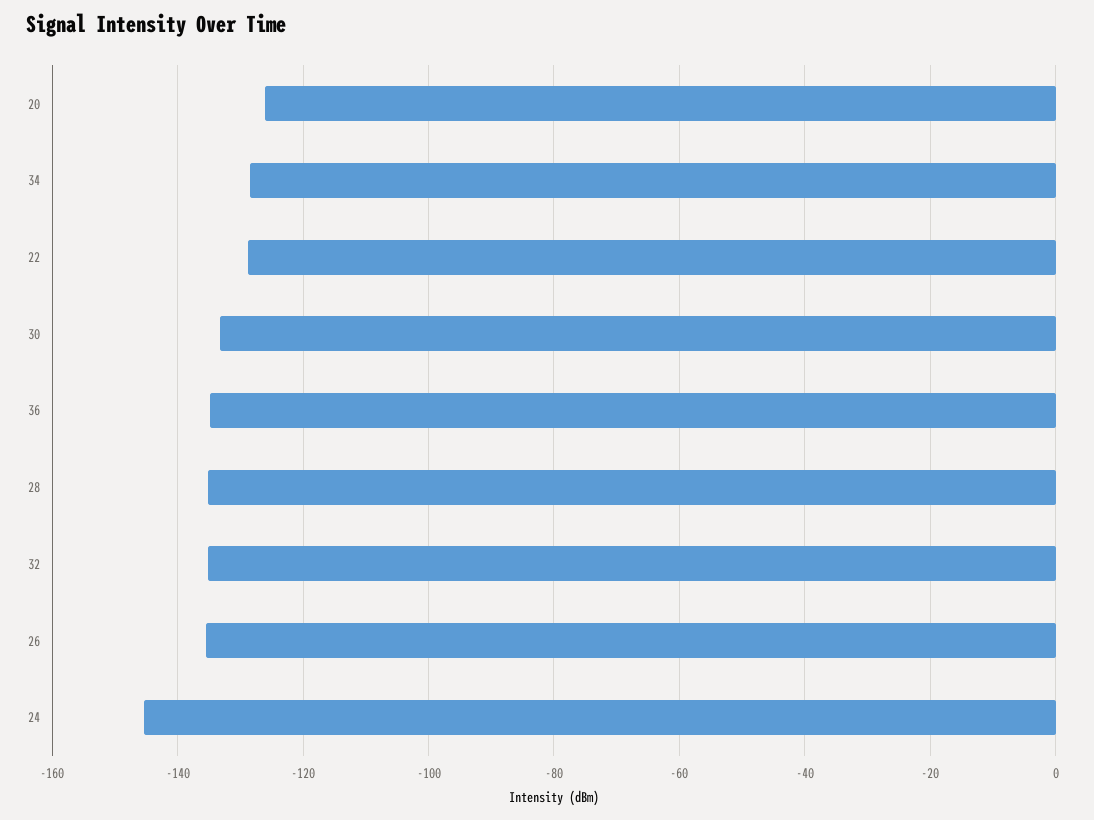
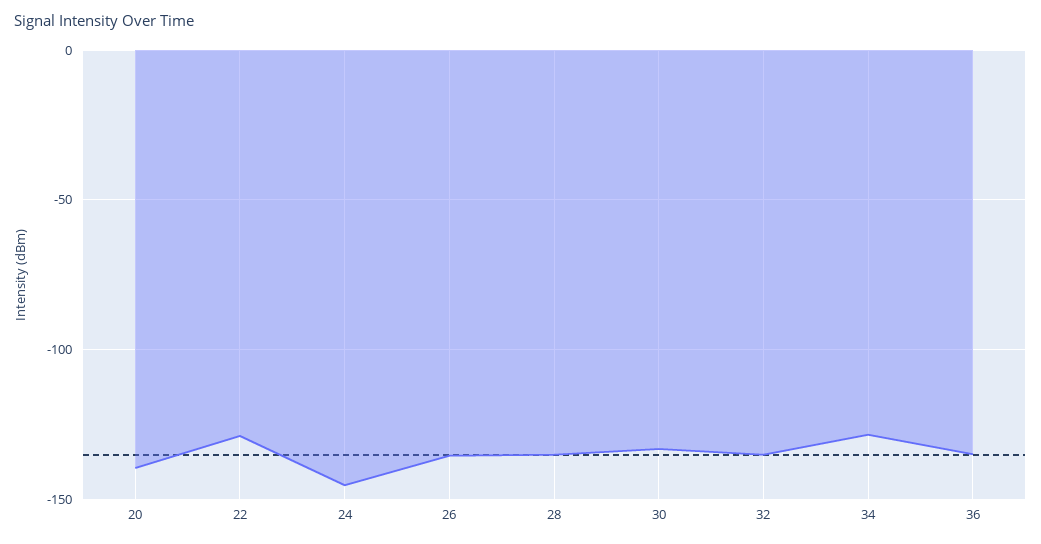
  {
-   "20": -126,
+   "20": -140,
    "34": -128,
    "22": -128,
    "30": -134,
    "36": -134,
    "28": -136,
    "32": -136,
    "26": -136,
    "24": -146
  }

